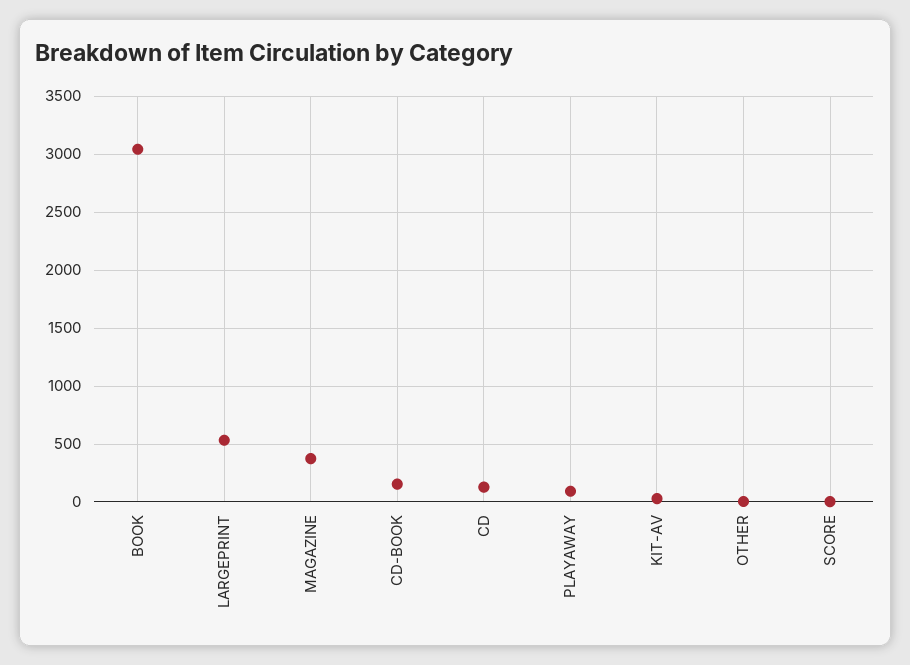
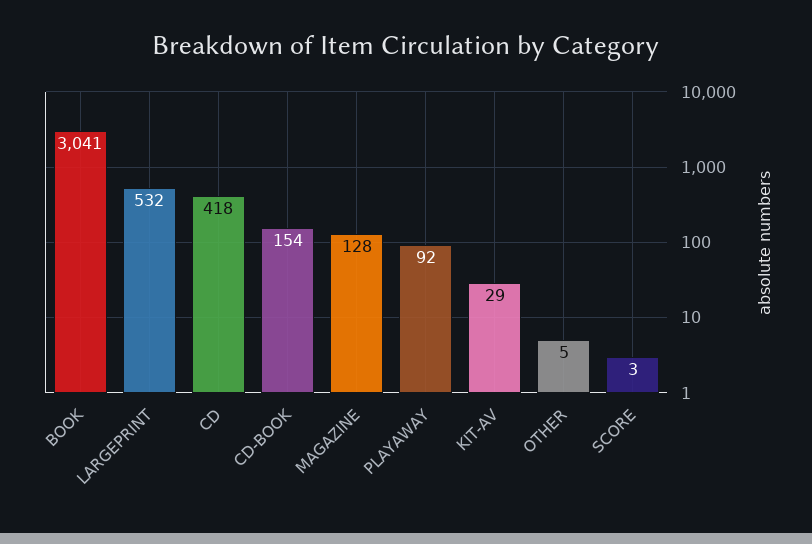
  {
    "BOOK": 3041,
    "LARGEPRINT": 532,
-   "MAGAZINE": 400,
+   "MAGAZINE": 128,
    "CD-BOOK": 154,
-   "CD": 100,
+   "CD": 418,
    "PLAYAWAY": 92,
    "KIT-AV": 29,
    "OTHER": 5,
    "SCORE": 3
  }

